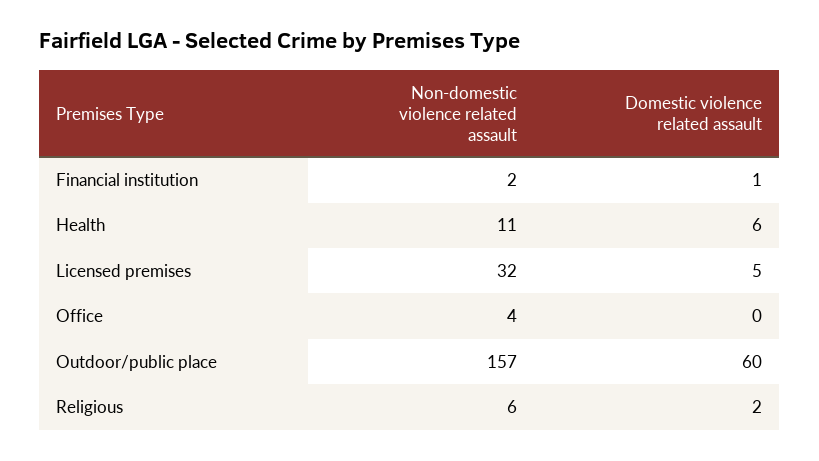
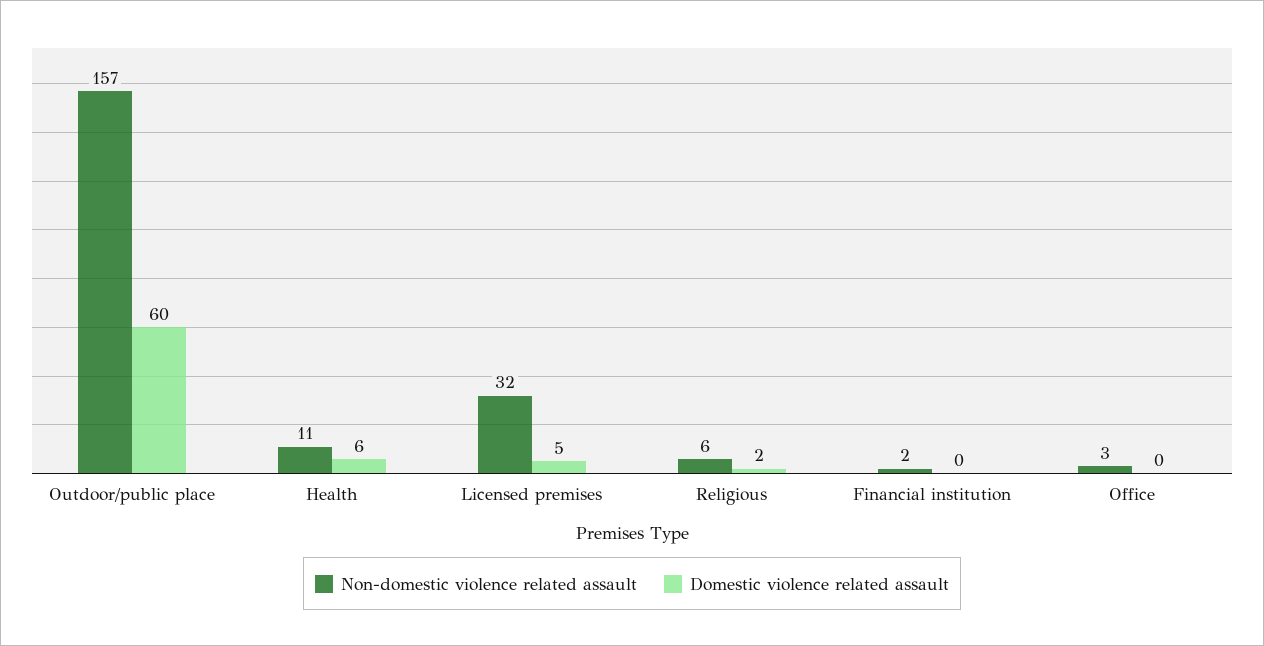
  {
    "Non-domestic violence related assault": {
      "Financial institution": 2,
      "Health": 11,
      "Licensed premises": 32,
-     "Office": 4,
+     "Office": 3,
      "Outdoor/public place": 157,
      "Religious": 6
    },
    "Domestic violence related assault": {
-     "Financial institution": 1,
+     "Financial institution": 0,
      "Health": 6,
      "Licensed premises": 5,
      "Office": 0,
      "Outdoor/public place": 60,
      "Religious": 2
    }
  }

